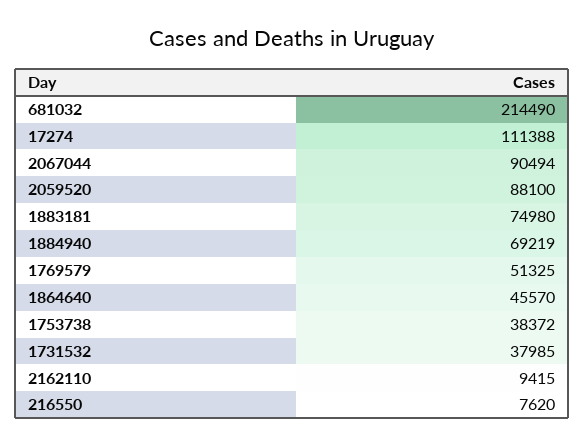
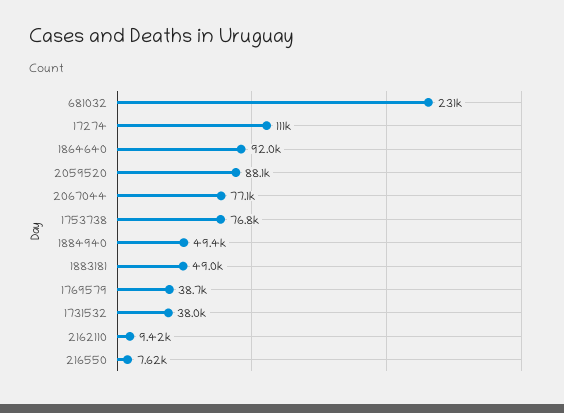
  {
-   "681032": 214490,
+   "681032": 231000,
    "17274": 111388,
-   "2067044": 90494,
+   "2067044": 77100,
    "2059520": 88100,
-   "1883181": 74980,
+   "1883181": 49000,
-   "1884940": 69219,
+   "1884940": 49400,
-   "1769579": 51325,
+   "1769579": 38700,
-   "1864640": 45570,
+   "1864640": 92000,
-   "1753738": 38372,
+   "1753738": 76800,
    "1731532": 37985,
    "2162110": 9415,
    "216550": 7620
  }

